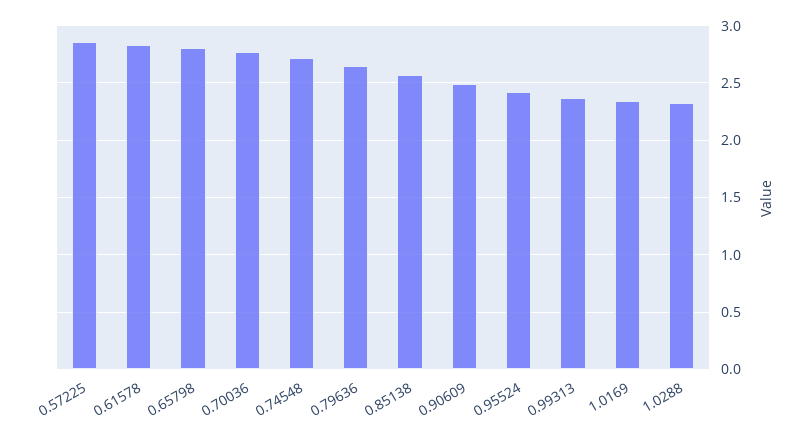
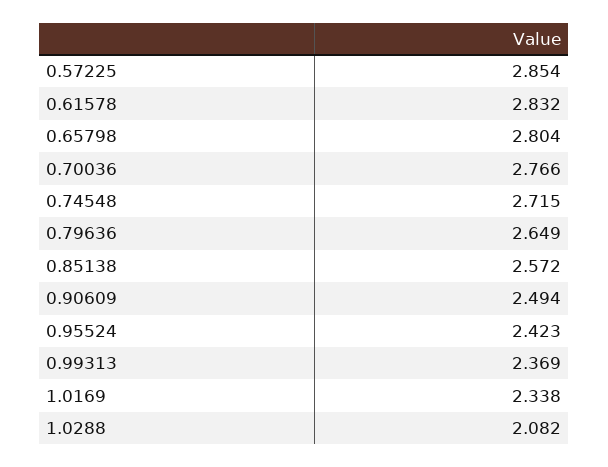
  {
    "0.57225": 2.854,
    "0.61578": 2.832,
    "0.65798": 2.804,
    "0.70036": 2.766,
    "0.74548": 2.715,
    "0.79636": 2.649,
    "0.85138": 2.572,
    "0.90609": 2.494,
    "0.95524": 2.423,
    "0.99313": 2.369,
    "1.0169": 2.338,
-   "1.0288": 2.3
+   "1.0288": 2.082
  }

